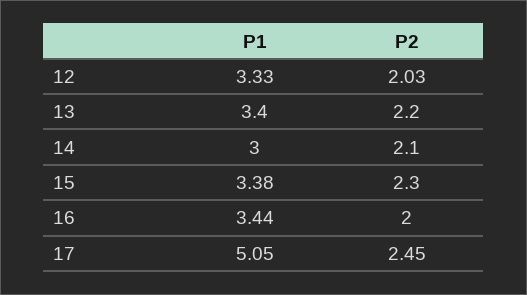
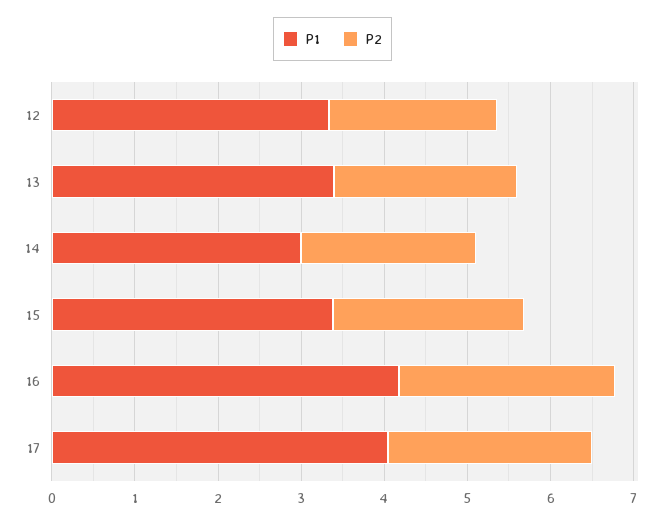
  {
    "P1": {
      "12": 3.33,
      "13": 3.4,
      "14": 3,
      "15": 3.38,
-     "16": 3.44,
+     "16": 4.2,
-     "17": 5.05
+     "17": 4
    },
    "P2": {
      "12": 2.03,
      "13": 2.2,
      "14": 2.1,
      "15": 2.3,
-     "16": 2,
+     "16": 2.6,
      "17": 2.45
    }
  }

